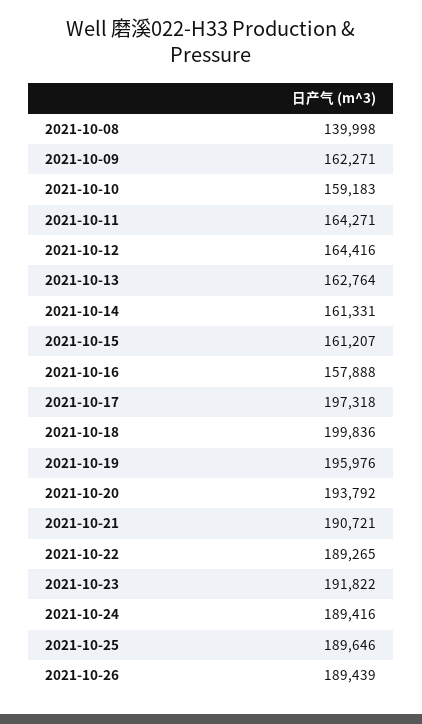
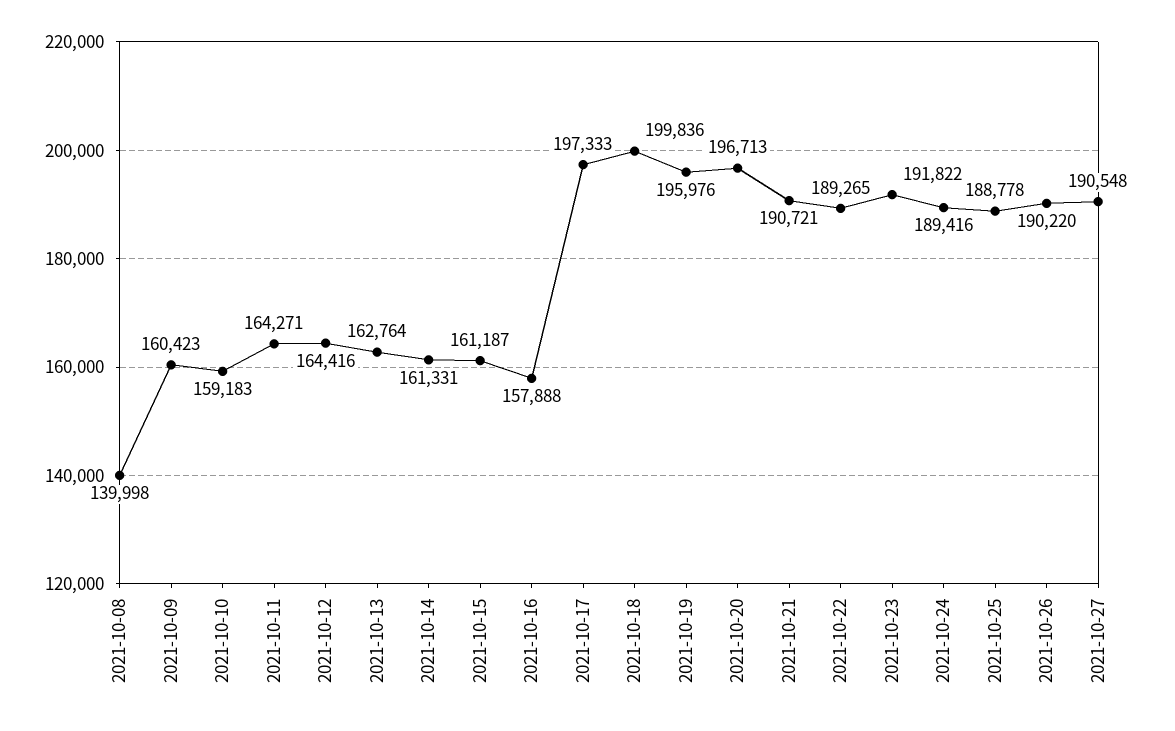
  {
    "2021-10-08": 139998,
-   "2021-10-09": 162271,
+   "2021-10-09": 160423,
    "2021-10-10": 159183,
    "2021-10-11": 164271,
    "2021-10-12": 164416,
    "2021-10-13": 162764,
    "2021-10-14": 161331,
-   "2021-10-15": 161207,
+   "2021-10-15": 161187,
    "2021-10-16": 157888,
-   "2021-10-17": 197318,
+   "2021-10-17": 197333,
    "2021-10-18": 199836,
    "2021-10-19": 195976,
-   "2021-10-20": 193792,
+   "2021-10-20": 196713,
    "2021-10-21": 190721,
    "2021-10-22": 189265,
    "2021-10-23": 191822,
    "2021-10-24": 189416,
-   "2021-10-25": 189646,
+   "2021-10-25": 188778,
-   "2021-10-26": 189439
+   "2021-10-26": 190220,
+   "2021-10-27": 190548
  }

